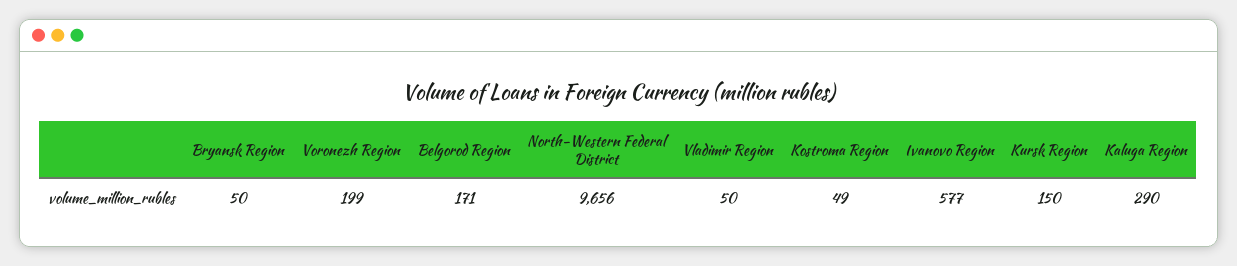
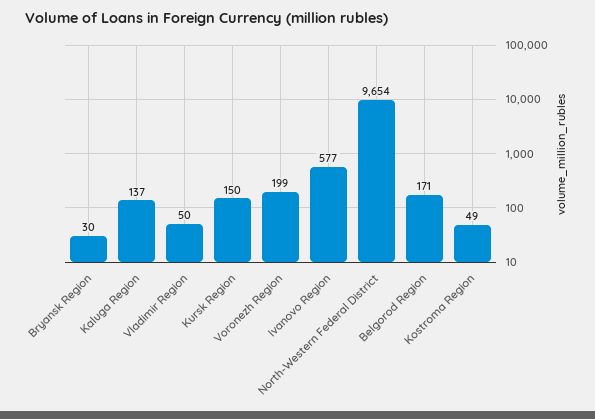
  {
-   "Bryansk Region": 50,
+   "Bryansk Region": 30,
    "Voronezh Region": 199,
    "Belgorod Region": 171,
-   "North-Western Federal District": 9656,
+   "North-Western Federal District": 9654,
    "Vladimir Region": 50,
    "Kostroma Region": 49,
    "Ivanovo Region": 577,
    "Kursk Region": 150,
-   "Kaluga Region": 290
+   "Kaluga Region": 137
  }

